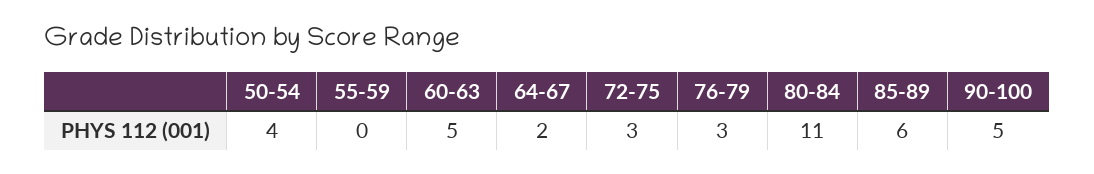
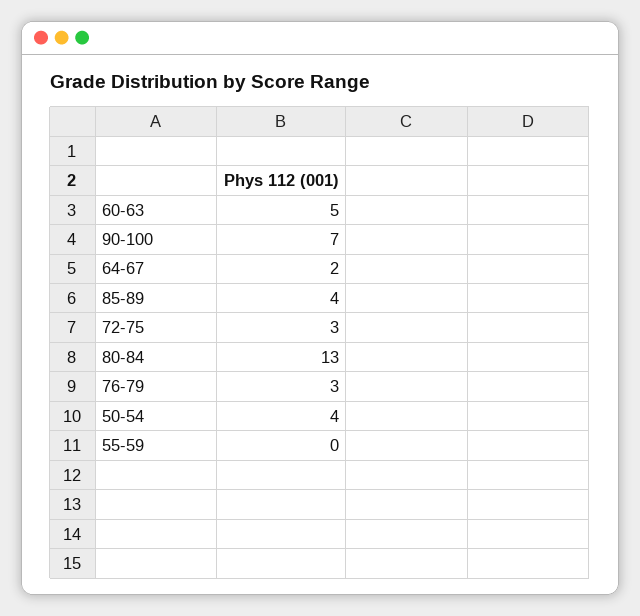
  {
    "50-54": 4,
    "55-59": 0,
    "60-63": 5,
    "64-67": 2,
    "72-75": 3,
    "76-79": 3,
-   "80-84": 11,
+   "80-84": 13,
-   "85-89": 6,
+   "85-89": 4,
-   "90-100": 5
+   "90-100": 7
  }

